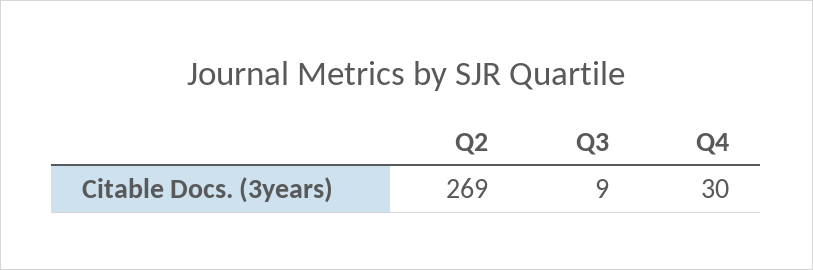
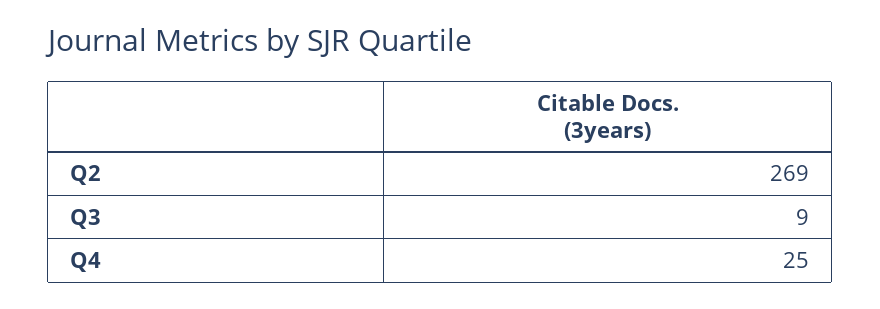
  {
    "Q2": 269,
    "Q3": 9,
-   "Q4": 30
+   "Q4": 25
  }

